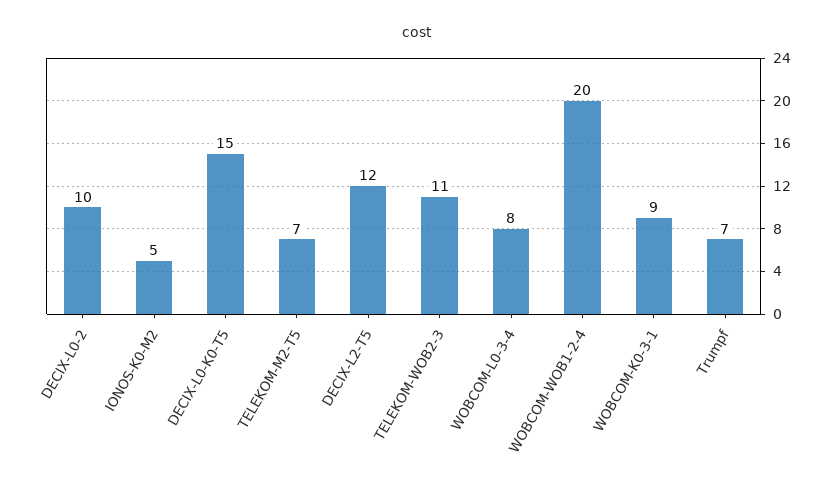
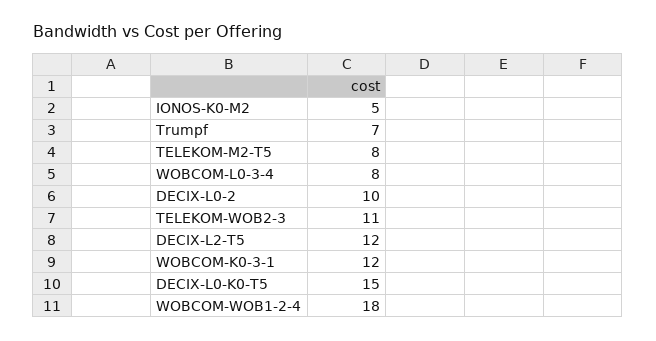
  {
    "DECIX-L0-2": 10,
    "IONOS-K0-M2": 5,
    "DECIX-L0-K0-T5": 15,
-   "TELEKOM-M2-T5": 7,
+   "TELEKOM-M2-T5": 8,
    "DECIX-L2-T5": 12,
    "TELEKOM-WOB2-3": 11,
    "WOBCOM-L0-3-4": 8,
-   "WOBCOM-WOB1-2-4": 20,
+   "WOBCOM-WOB1-2-4": 18,
-   "WOBCOM-K0-3-1": 9,
+   "WOBCOM-K0-3-1": 12,
    "Trumpf": 7
  }

